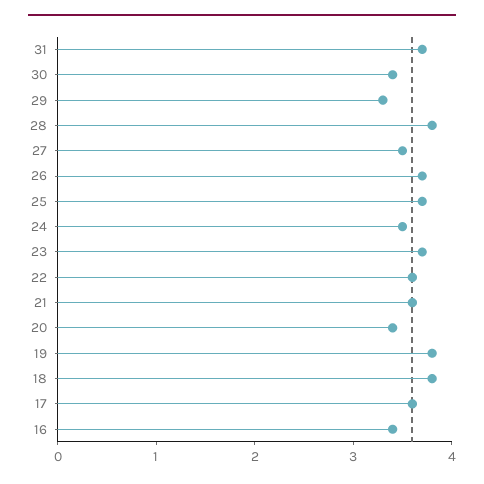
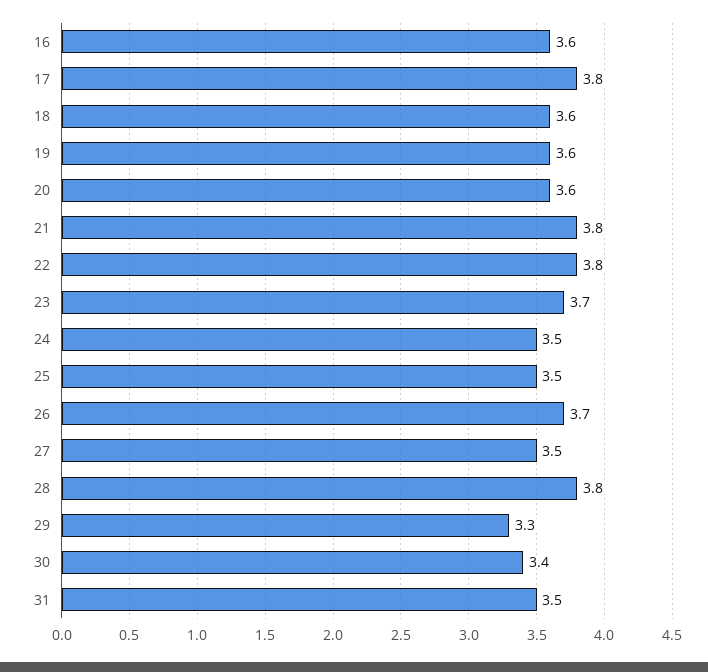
  {
-   "31": 3.7,
+   "31": 3.5,
    "30": 3.4,
    "29": 3.3,
    "28": 3.8,
    "27": 3.5,
    "26": 3.7,
-   "25": 3.7,
+   "25": 3.5,
    "24": 3.5,
    "23": 3.7,
-   "22": 3.6,
+   "22": 3.8,
-   "21": 3.6,
+   "21": 3.8,
-   "20": 3.4,
+   "20": 3.6,
-   "19": 3.8,
+   "19": 3.6,
-   "18": 3.8,
+   "18": 3.6,
-   "17": 3.6,
+   "17": 3.8,
-   "16": 3.4
+   "16": 3.6
  }

